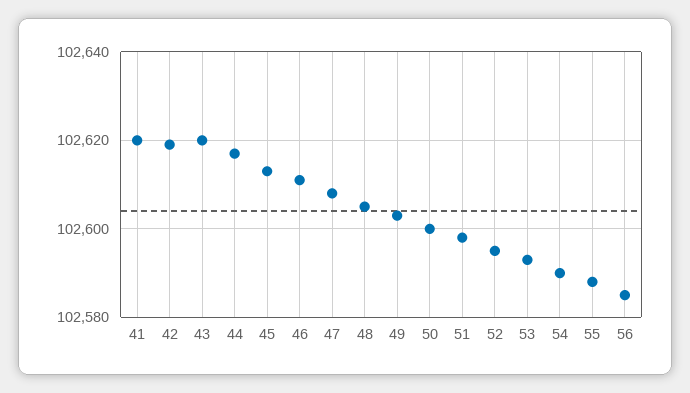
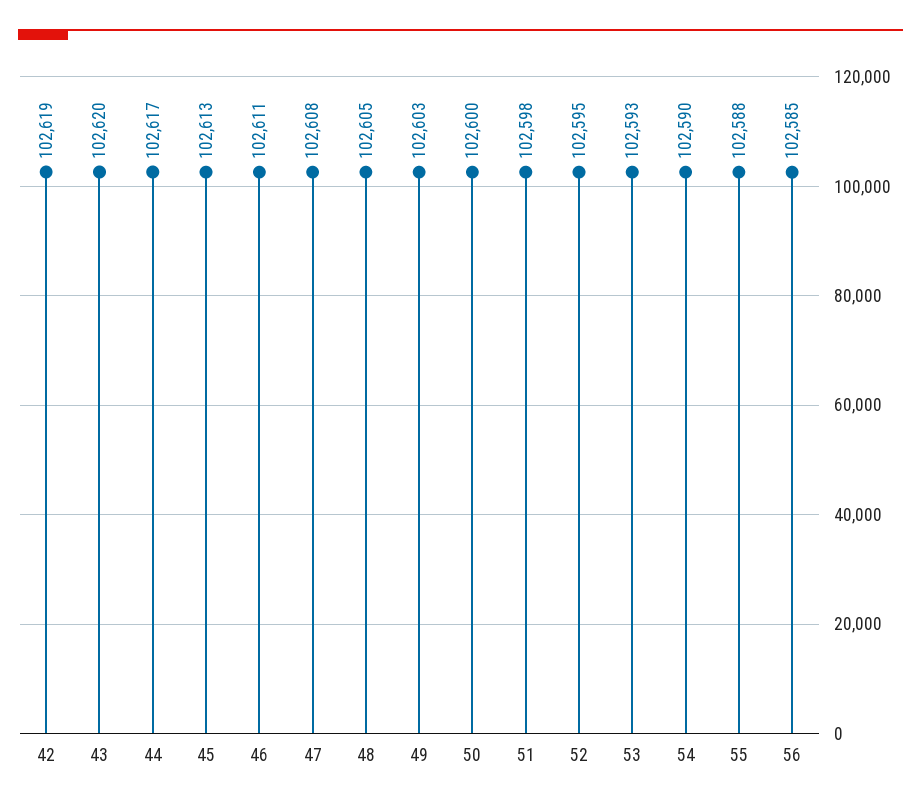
  {
-   "41": 102620,
    "42": 102619,
    "43": 102620,
    "44": 102617,
    "45": 102613,
    "46": 102611,
    "47": 102608,
    "48": 102605,
    "49": 102603,
    "50": 102600,
    "51": 102598,
    "52": 102595,
    "53": 102593,
    "54": 102590,
    "55": 102588,
    "56": 102585
  }

